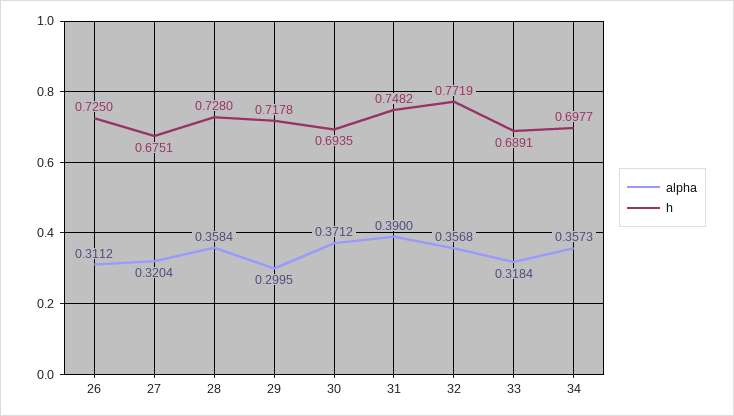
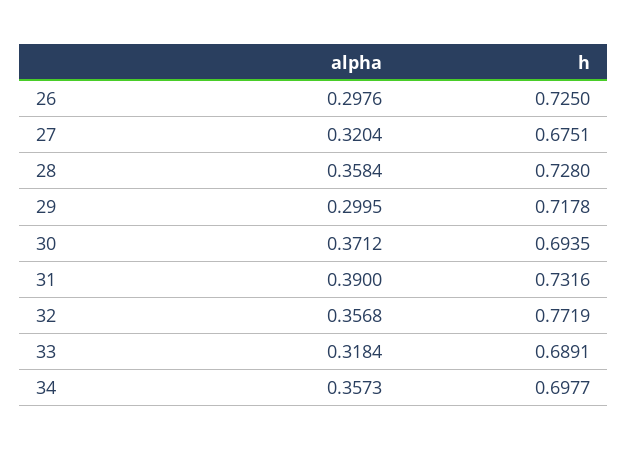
  {
    "alpha": {
-     "26": 0.3112,
+     "26": 0.2976,
      "27": 0.3204,
      "28": 0.3584,
      "29": 0.2995,
      "30": 0.3712,
      "31": 0.39,
      "32": 0.3568,
      "33": 0.3184,
      "34": 0.3573
    },
    "h": {
      "26": 0.725,
      "27": 0.6751,
      "28": 0.728,
      "29": 0.7178,
      "30": 0.6935,
-     "31": 0.7482,
+     "31": 0.7316,
      "32": 0.7719,
      "33": 0.6891,
      "34": 0.6977
    }
  }

